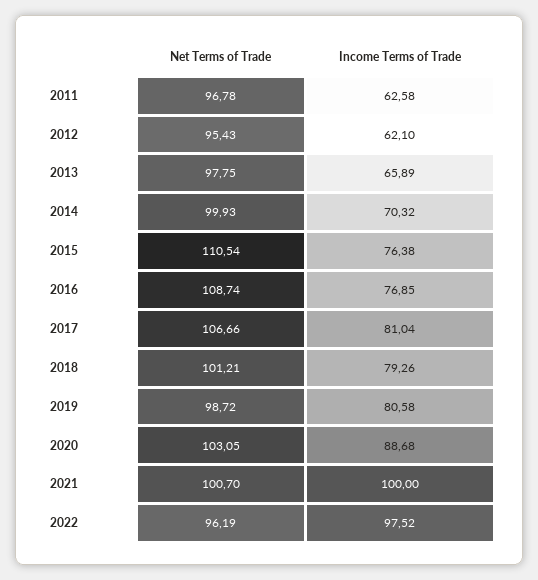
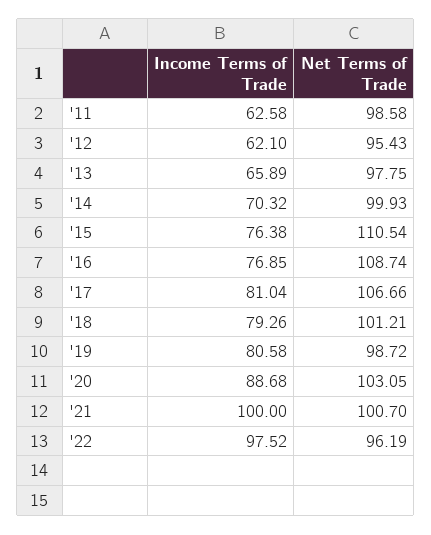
  {
    "Net Terms of Trade": {
-     "2011": 96.78,
+     "2011": 98.58,
      "2012": 95.43,
      "2013": 97.75,
      "2014": 99.93,
      "2015": 110.54,
      "2016": 108.74,
      "2017": 106.66,
      "2018": 101.21,
      "2019": 98.72,
      "2020": 103.05,
      "2021": 100.7,
      "2022": 96.19
    },
    "Income Terms of Trade": {
      "2011": 62.58,
      "2012": 62.1,
      "2013": 65.89,
      "2014": 70.32,
      "2015": 76.38,
      "2016": 76.85,
      "2017": 81.04,
      "2018": 79.26,
      "2019": 80.58,
      "2020": 88.68,
      "2021": 100,
      "2022": 97.52
    }
  }

